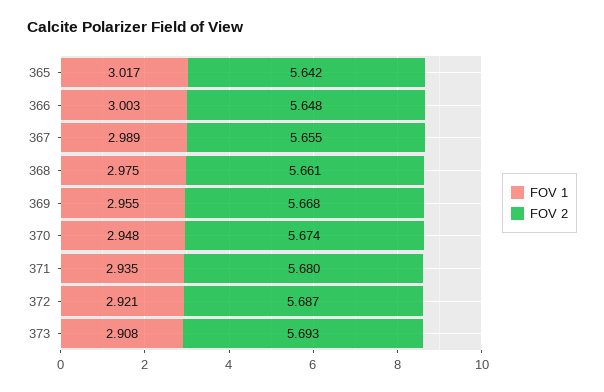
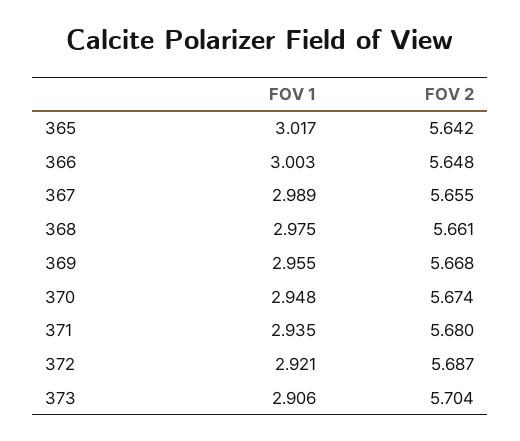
  {
    "FOV 1": {
      "365": 3.017,
      "366": 3.003,
      "367": 2.989,
      "368": 2.975,
      "369": 2.955,
      "370": 2.948,
      "371": 2.935,
      "372": 2.921,
-     "373": 2.908
+     "373": 2.906
    },
    "FOV 2": {
      "365": 5.642,
      "366": 5.648,
      "367": 5.655,
      "368": 5.661,
      "369": 5.668,
      "370": 5.674,
      "371": 5.68,
      "372": 5.687,
-     "373": 5.693
+     "373": 5.704
    }
  }

